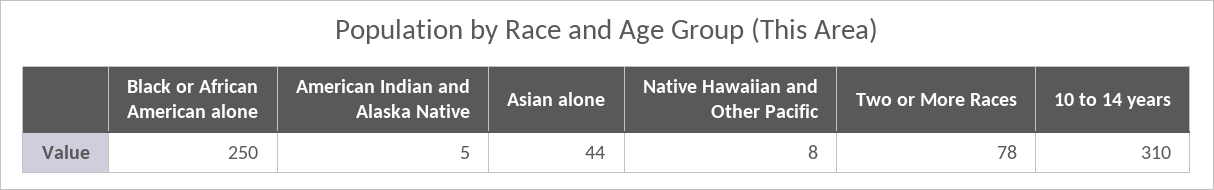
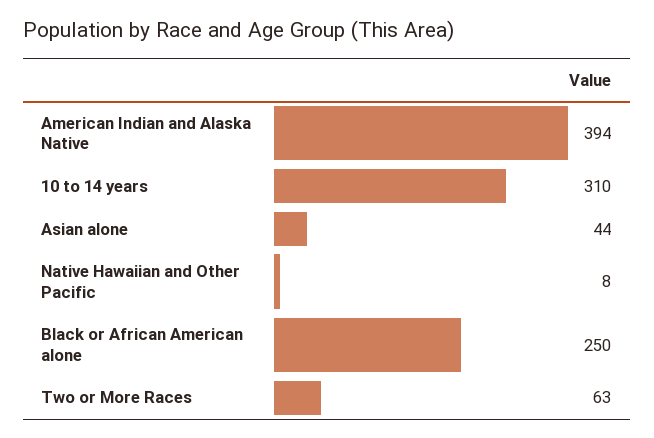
  {
    "Black or African American alone": 250,
-   "American Indian and Alaska Native": 5,
+   "American Indian and Alaska Native": 394,
    "Asian alone": 44,
    "Native Hawaiian and Other Pacific": 8,
-   "Two or More Races": 78,
+   "Two or More Races": 63,
    "10 to 14 years": 310
  }

